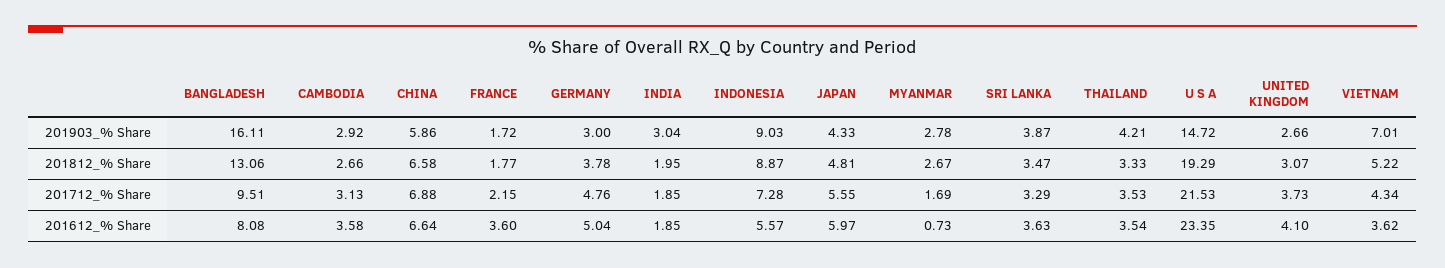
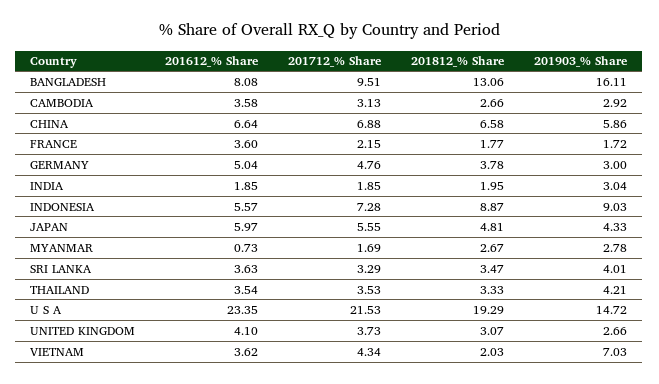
  {
    "BANGLADESH": {
      "201903_% Share": 16.11,
      "201812_% Share": 13.06,
      "201712_% Share": 9.51,
      "201612_% Share": 8.08
    },
    "CAMBODIA": {
      "201903_% Share": 2.92,
      "201812_% Share": 2.66,
      "201712_% Share": 3.13,
      "201612_% Share": 3.58
    },
    "CHINA": {
      "201903_% Share": 5.86,
      "201812_% Share": 6.58,
      "201712_% Share": 6.88,
      "201612_% Share": 6.64
    },
    "FRANCE": {
      "201903_% Share": 1.72,
      "201812_% Share": 1.77,
      "201712_% Share": 2.15,
      "201612_% Share": 3.6
    },
    "GERMANY": {
      "201903_% Share": 3,
      "201812_% Share": 3.78,
      "201712_% Share": 4.76,
      "201612_% Share": 5.04
    },
    "INDIA": {
      "201903_% Share": 3.04,
      "201812_% Share": 1.95,
      "201712_% Share": 1.85,
      "201612_% Share": 1.85
    },
    "INDONESIA": {
      "201903_% Share": 9.03,
      "201812_% Share": 8.87,
      "201712_% Share": 7.28,
      "201612_% Share": 5.57
    },
    "JAPAN": {
      "201903_% Share": 4.33,
      "201812_% Share": 4.81,
      "201712_% Share": 5.55,
      "201612_% Share": 5.97
    },
    "MYANMAR": {
      "201903_% Share": 2.78,
      "201812_% Share": 2.67,
      "201712_% Share": 1.69,
      "201612_% Share": 0.73
    },
    "SRI LANKA": {
-     "201903_% Share": 3.87,
+     "201903_% Share": 4.01,
      "201812_% Share": 3.47,
      "201712_% Share": 3.29,
      "201612_% Share": 3.63
    },
    "THAILAND": {
      "201903_% Share": 4.21,
      "201812_% Share": 3.33,
      "201712_% Share": 3.53,
      "201612_% Share": 3.54
    },
    "U S A": {
      "201903_% Share": 14.72,
      "201812_% Share": 19.29,
      "201712_% Share": 21.53,
      "201612_% Share": 23.35
    },
    "UNITED KINGDOM": {
      "201903_% Share": 2.66,
      "201812_% Share": 3.07,
      "201712_% Share": 3.73,
      "201612_% Share": 4.1
    },
    "VIETNAM": {
-     "201903_% Share": 7.01,
+     "201903_% Share": 7.03,
-     "201812_% Share": 5.22,
+     "201812_% Share": 2.03,
      "201712_% Share": 4.34,
      "201612_% Share": 3.62
    }
  }

